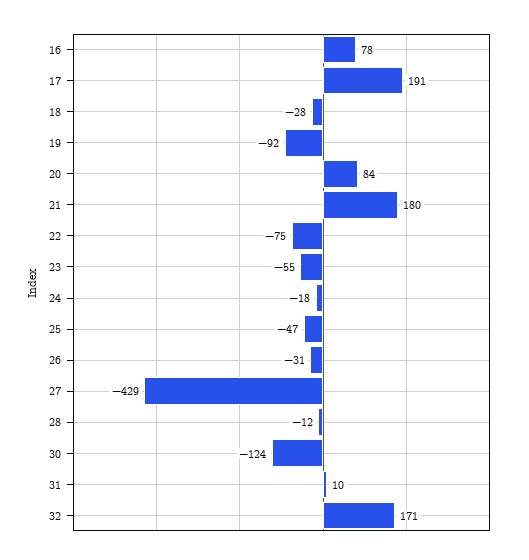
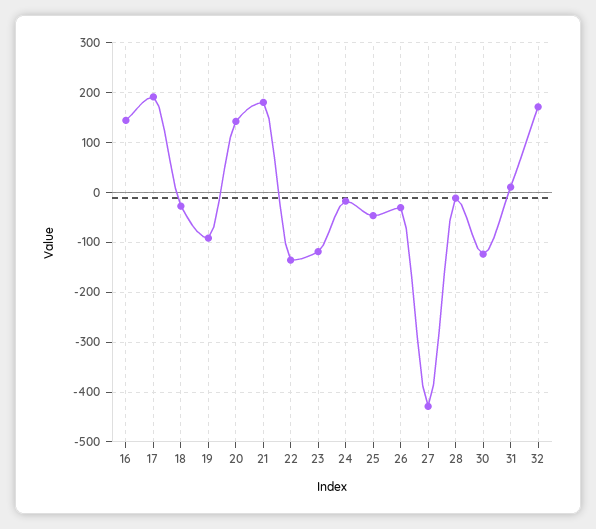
  {
-   "16": 78,
+   "16": 140,
    "17": 191,
    "18": -28,
    "19": -92,
-   "20": 84,
+   "20": 140,
    "21": 180,
-   "22": -75,
+   "22": -140,
-   "23": -55,
+   "23": -120,
    "24": -18,
    "25": -47,
    "26": -31,
    "27": -429,
    "28": -12,
    "30": -124,
    "31": 10,
    "32": 171
  }

